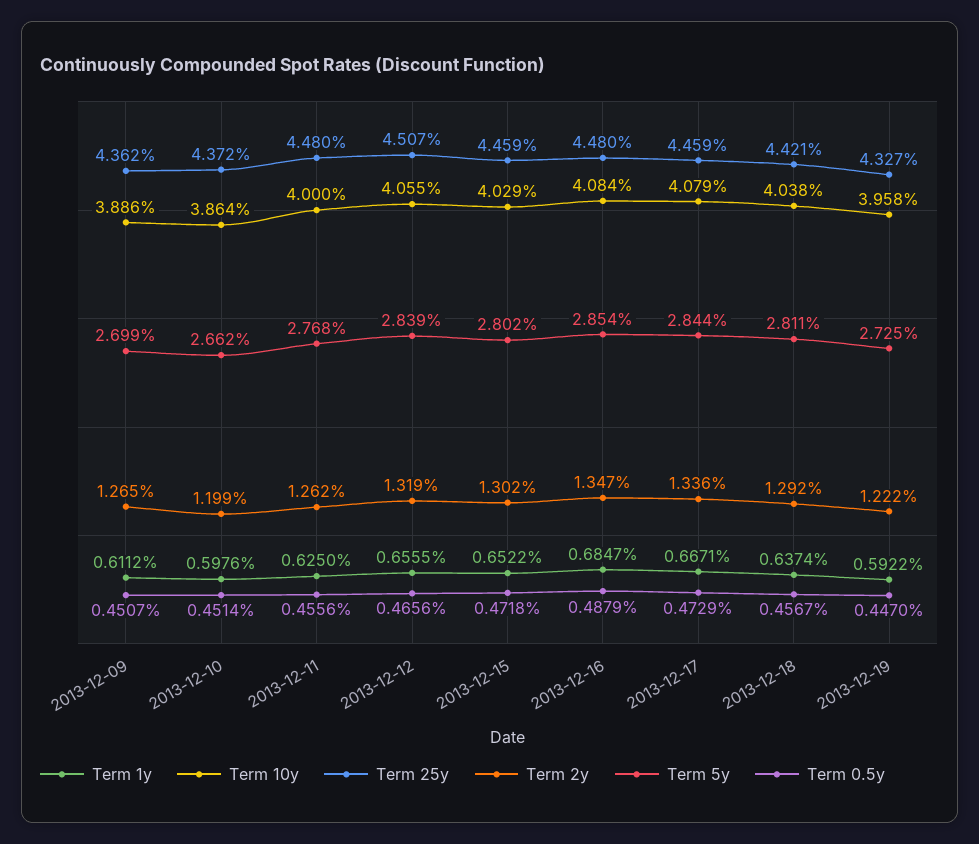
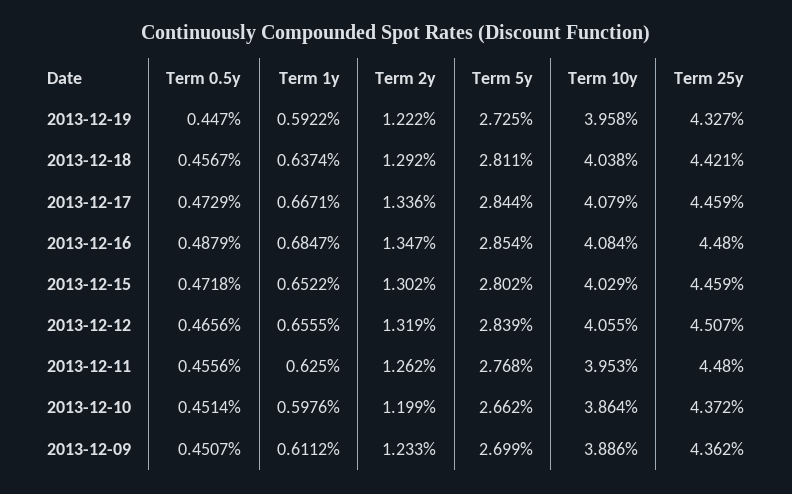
  {
    "Term 1y": {
      "2013-12-09": 0.6112,
      "2013-12-10": 0.5976,
      "2013-12-11": 0.625,
      "2013-12-12": 0.6555,
      "2013-12-15": 0.6522,
      "2013-12-16": 0.6847,
      "2013-12-17": 0.6671,
      "2013-12-18": 0.6374,
      "2013-12-19": 0.5922
    },
    "Term 10y": {
      "2013-12-09": 3.886,
      "2013-12-10": 3.864,
-     "2013-12-11": 4,
+     "2013-12-11": 3.953,
      "2013-12-12": 4.055,
      "2013-12-15": 4.029,
      "2013-12-16": 4.084,
      "2013-12-17": 4.079,
      "2013-12-18": 4.038,
      "2013-12-19": 3.958
    },
    "Term 25y": {
      "2013-12-09": 4.362,
      "2013-12-10": 4.372,
      "2013-12-11": 4.48,
      "2013-12-12": 4.507,
      "2013-12-15": 4.459,
      "2013-12-16": 4.48,
      "2013-12-17": 4.459,
      "2013-12-18": 4.421,
      "2013-12-19": 4.327
    },
    "Term 2y": {
-     "2013-12-09": 1.265,
+     "2013-12-09": 1.233,
      "2013-12-10": 1.199,
      "2013-12-11": 1.262,
      "2013-12-12": 1.319,
      "2013-12-15": 1.302,
      "2013-12-16": 1.347,
      "2013-12-17": 1.336,
      "2013-12-18": 1.292,
      "2013-12-19": 1.222
    },
    "Term 5y": {
      "2013-12-09": 2.699,
      "2013-12-10": 2.662,
      "2013-12-11": 2.768,
      "2013-12-12": 2.839,
      "2013-12-15": 2.802,
      "2013-12-16": 2.854,
      "2013-12-17": 2.844,
      "2013-12-18": 2.811,
      "2013-12-19": 2.725
    },
    "Term 0.5y": {
      "2013-12-09": 0.4507,
      "2013-12-10": 0.4514,
      "2013-12-11": 0.4556,
      "2013-12-12": 0.4656,
      "2013-12-15": 0.4718,
      "2013-12-16": 0.4879,
      "2013-12-17": 0.4729,
      "2013-12-18": 0.4567,
      "2013-12-19": 0.447
    }
  }

